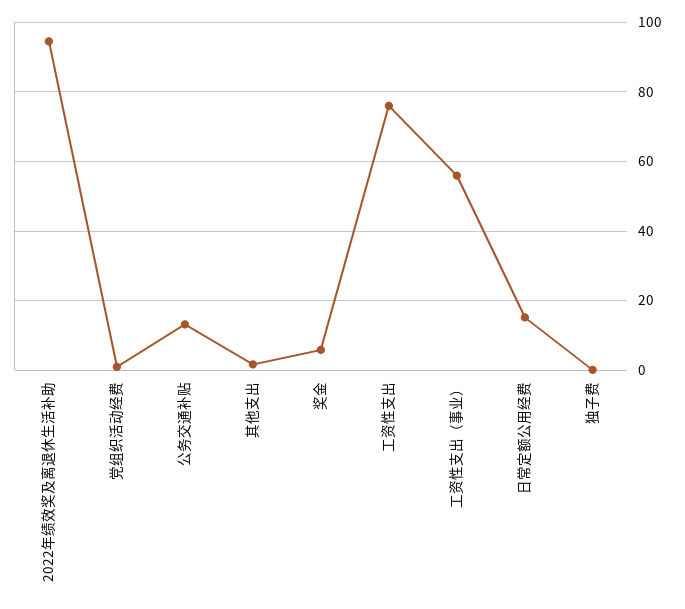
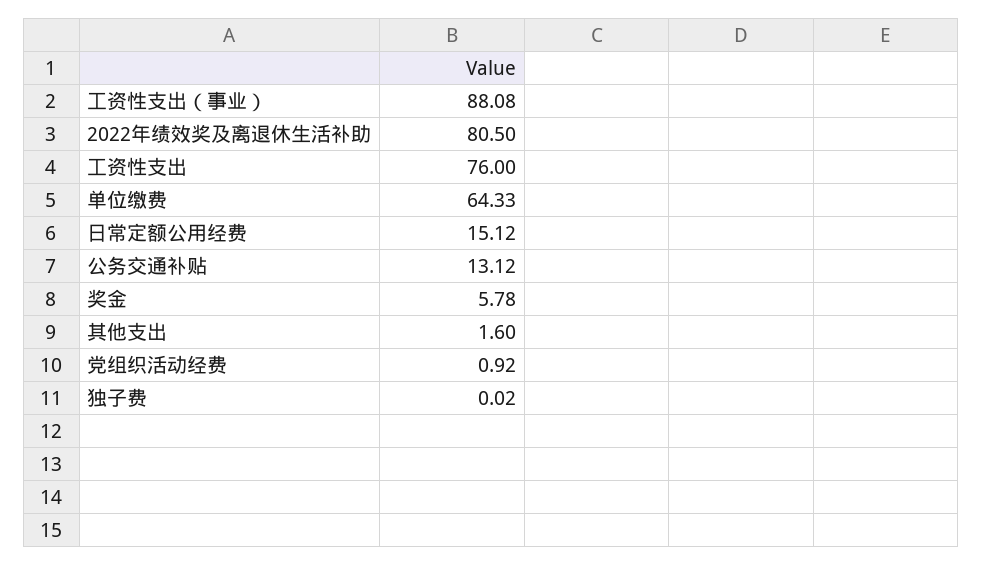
  {
-   "2022年绩效奖及离退休生活补助": 94,
+   "2022年绩效奖及离退休生活补助": 80.5,
    "党组织活动经费": 0.92,
    "公务交通补贴": 13.12,
    "其他支出": 1.6,
    "奖金": 5.78,
    "工资性支出": 76,
-   "工资性支出（事业）": 56,
+   "工资性支出（事业）": 88.08,
    "日常定额公用经费": 15.12,
-   "独子费": 0.02
+   "独子费": 0.02,
+   "单位缴费": 64.33
  }

